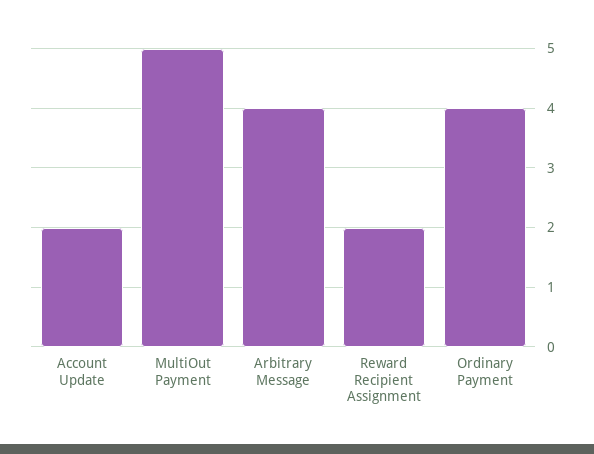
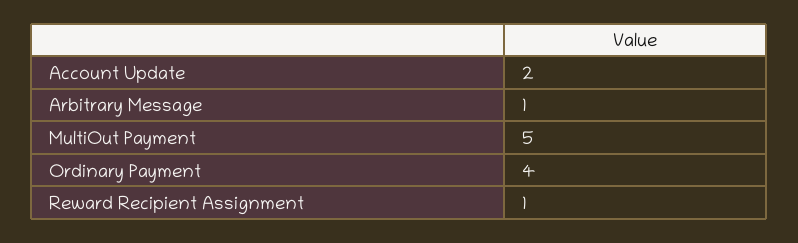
  {
    "Account Update": 2,
    "MultiOut Payment": 5,
-   "Arbitrary Message": 4,
+   "Arbitrary Message": 1,
-   "Reward Recipient Assignment": 2,
+   "Reward Recipient Assignment": 1,
    "Ordinary Payment": 4
  }

